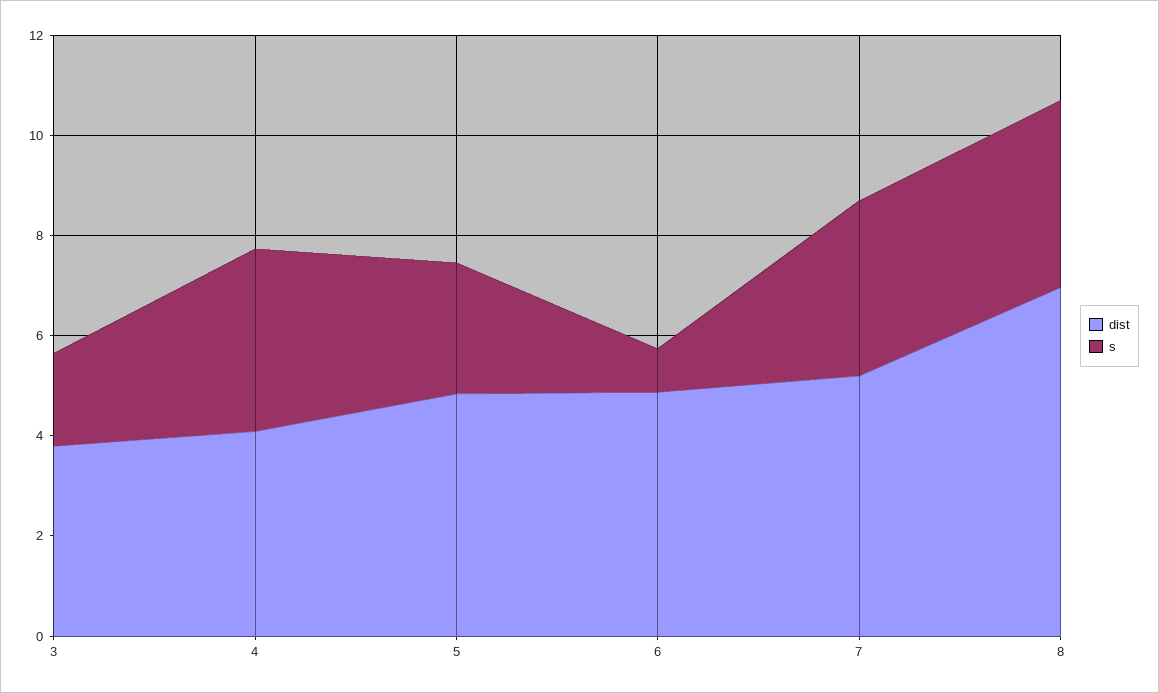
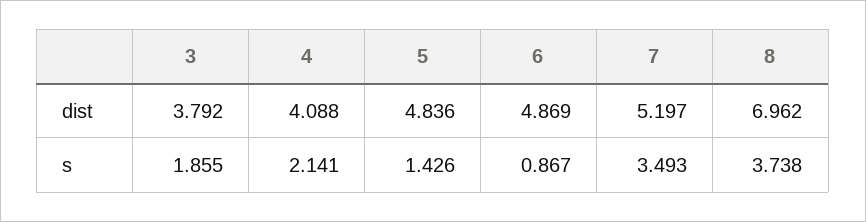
  {
    "dist": {
      "3": 3.792,
      "4": 4.088,
      "5": 4.836,
      "6": 4.869,
      "7": 5.197,
      "8": 6.962
    },
    "s": {
      "3": 1.855,
-     "4": 3.5,
+     "4": 2.141,
-     "5": 2.5,
+     "5": 1.426,
      "6": 0.867,
      "7": 3.493,
      "8": 3.738
    }
  }

